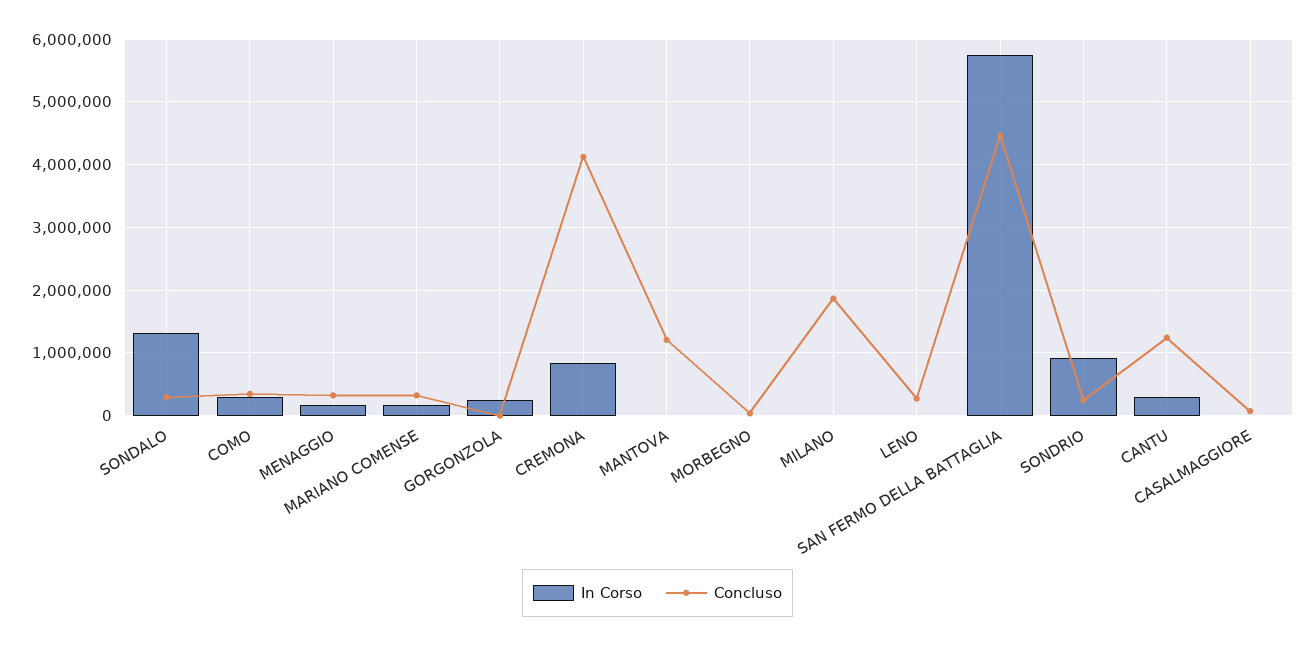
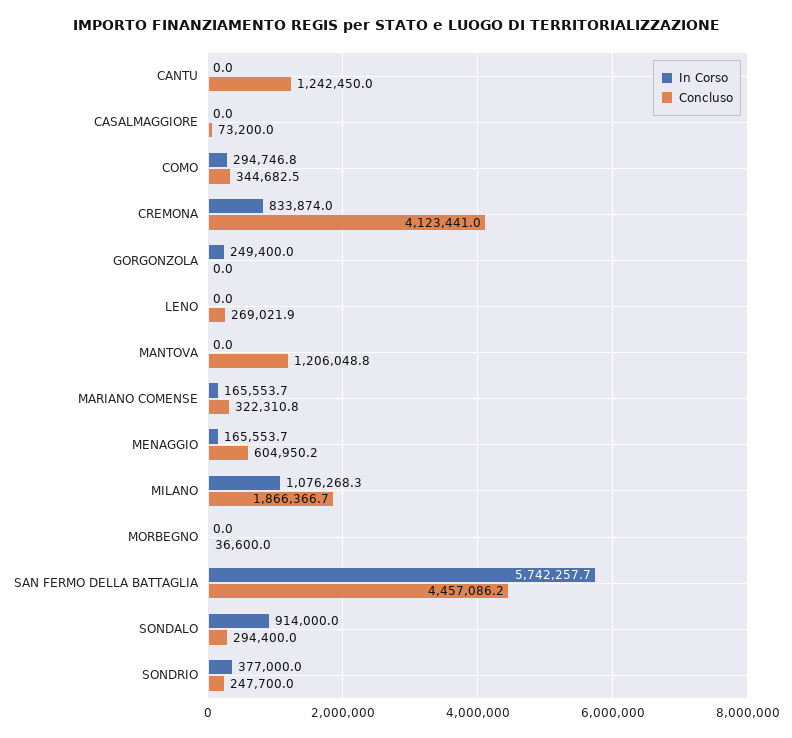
  {
    "In Corso": {
-     "SONDALO": 1300000,
+     "SONDALO": 914000,
      "COMO": 294746.8,
      "MENAGGIO": 165553.7,
      "MARIANO COMENSE": 165553.7,
      "GORGONZOLA": 249400,
      "CREMONA": 833874,
      "MANTOVA": 0,
      "MORBEGNO": 0,
-     "MILANO": 0,
+     "MILANO": 1076268.3,
      "LENO": 0,
      "SAN FERMO DELLA BATTAGLIA": 5742257.7,
-     "SONDRIO": 900000,
+     "SONDRIO": 377000,
-     "CANTU": 300000,
+     "CANTU": 0,
      "CASALMAGGIORE": 0
    },
    "Concluso": {
      "SONDALO": 294400,
      "COMO": 344682.5,
-     "MENAGGIO": 300000,
+     "MENAGGIO": 604950.2,
      "MARIANO COMENSE": 322310.8,
      "GORGONZOLA": 0,
      "CREMONA": 4123441,
      "MANTOVA": 1206048.8,
      "MORBEGNO": 36600,
      "MILANO": 1866366.7,
      "LENO": 269021.9,
      "SAN FERMO DELLA BATTAGLIA": 4457086.2,
      "SONDRIO": 247700,
      "CANTU": 1242450,
      "CASALMAGGIORE": 73200
    }
  }

